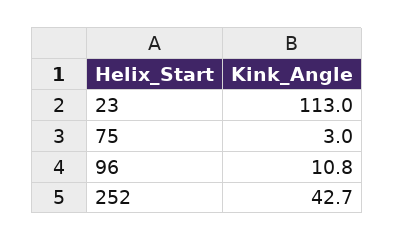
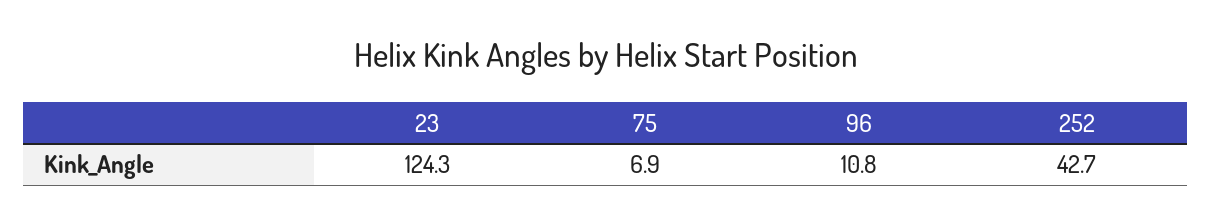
  {
-   "23": 113,
+   "23": 124.3,
-   "75": 3,
+   "75": 6.9,
    "96": 10.8,
    "252": 42.7
  }

